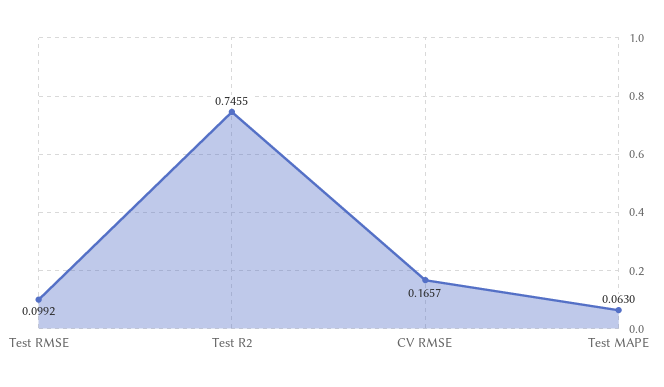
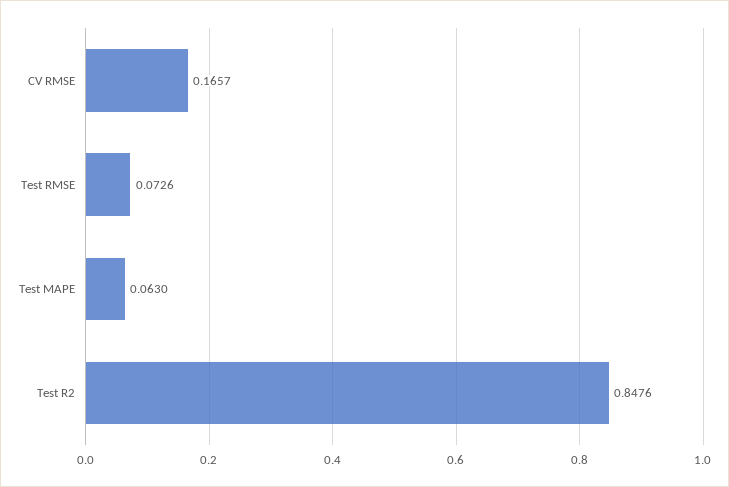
  {
-   "Test RMSE": 0.0992,
+   "Test RMSE": 0.0726,
-   "Test R2": 0.7455,
+   "Test R2": 0.8476,
    "CV RMSE": 0.1657,
    "Test MAPE": 0.063
  }

